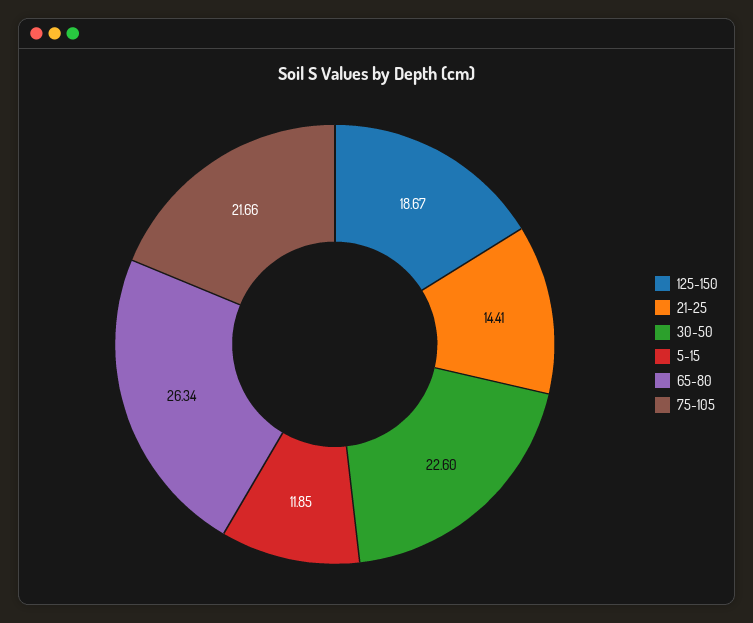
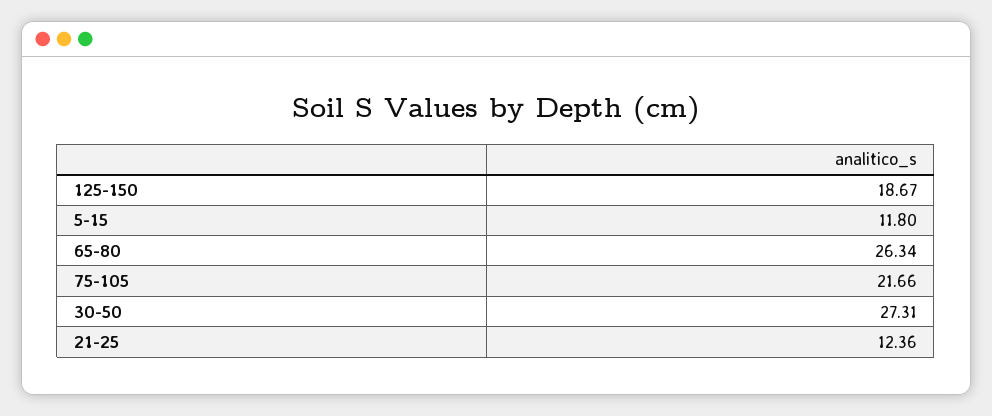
  {
    "125-150": 18.67,
-   "21-25": 14.41,
+   "21-25": 12.36,
-   "30-50": 22.6,
+   "30-50": 27.31,
-   "5-15": 11.85,
+   "5-15": 11.8,
    "65-80": 26.34,
    "75-105": 21.66
  }

